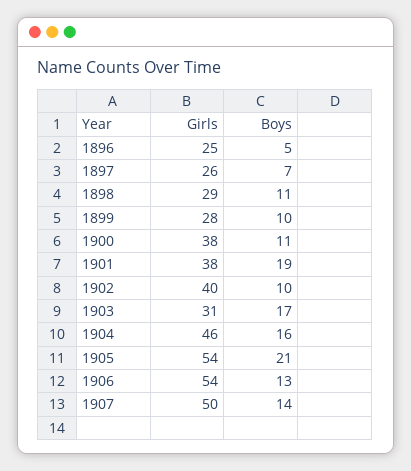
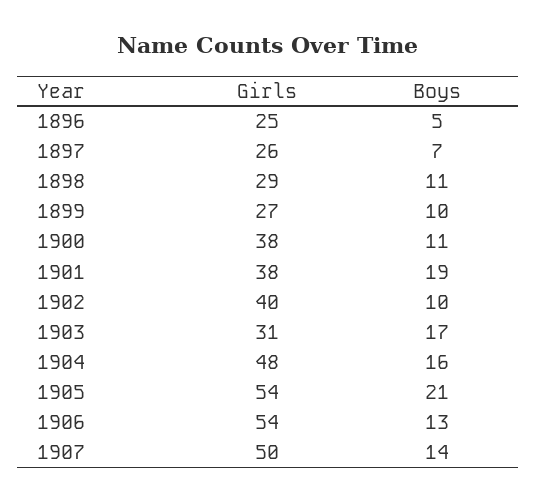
  {
    "Girls": {
      "1896": 25,
      "1897": 26,
      "1898": 29,
-     "1899": 28,
+     "1899": 27,
      "1900": 38,
      "1901": 38,
      "1902": 40,
      "1903": 31,
-     "1904": 46,
+     "1904": 48,
      "1905": 54,
      "1906": 54,
      "1907": 50
    },
    "Boys": {
      "1896": 5,
      "1897": 7,
      "1898": 11,
      "1899": 10,
      "1900": 11,
      "1901": 19,
      "1902": 10,
      "1903": 17,
      "1904": 16,
      "1905": 21,
      "1906": 13,
      "1907": 14
    }
  }

